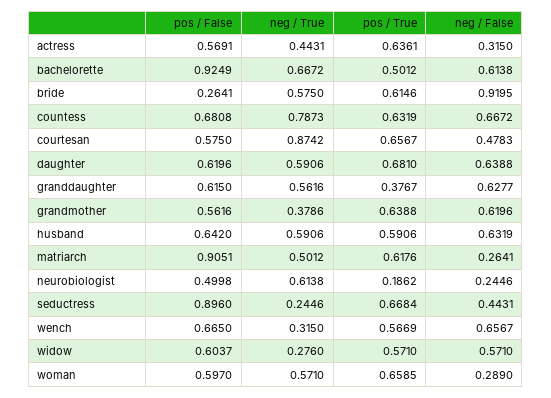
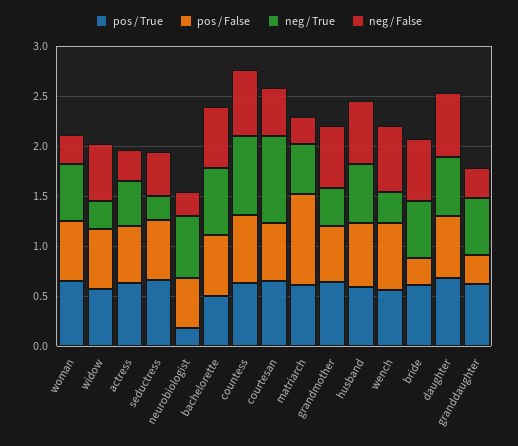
  {
    "pos / False": {
      "actress": 0.5691,
-     "bachelorette": 0.9249,
+     "bachelorette": 0.6,
      "bride": 0.2641,
      "countess": 0.6808,
      "courtesan": 0.575,
      "daughter": 0.6196,
-     "granddaughter": 0.615,
+     "granddaughter": 0.3,
      "grandmother": 0.5616,
      "husband": 0.642,
      "matriarch": 0.9051,
      "neurobiologist": 0.4998,
-     "seductress": 0.896,
+     "seductress": 0.6,
      "wench": 0.665,
      "widow": 0.6037,
      "woman": 0.597
    },
    "neg / True": {
      "actress": 0.4431,
      "bachelorette": 0.6672,
      "bride": 0.575,
      "countess": 0.7873,
      "courtesan": 0.8742,
      "daughter": 0.5906,
      "granddaughter": 0.5616,
      "grandmother": 0.3786,
      "husband": 0.5906,
      "matriarch": 0.5012,
      "neurobiologist": 0.6138,
      "seductress": 0.2446,
      "wench": 0.315,
      "widow": 0.276,
      "woman": 0.571
    },
    "pos / True": {
      "actress": 0.6361,
      "bachelorette": 0.5012,
      "bride": 0.6146,
      "countess": 0.6319,
      "courtesan": 0.6567,
      "daughter": 0.681,
-     "granddaughter": 0.3767,
+     "granddaughter": 0.6,
      "grandmother": 0.6388,
      "husband": 0.5906,
      "matriarch": 0.6176,
      "neurobiologist": 0.1862,
      "seductress": 0.6684,
      "wench": 0.5669,
      "widow": 0.571,
      "woman": 0.6585
    },
    "neg / False": {
      "actress": 0.315,
      "bachelorette": 0.6138,
-     "bride": 0.9195,
+     "bride": 0.6,
      "countess": 0.6672,
      "courtesan": 0.4783,
      "daughter": 0.6388,
-     "granddaughter": 0.6277,
+     "granddaughter": 0.3,
      "grandmother": 0.6196,
      "husband": 0.6319,
      "matriarch": 0.2641,
      "neurobiologist": 0.2446,
      "seductress": 0.4431,
      "wench": 0.6567,
      "widow": 0.571,
      "woman": 0.289
    }
  }

